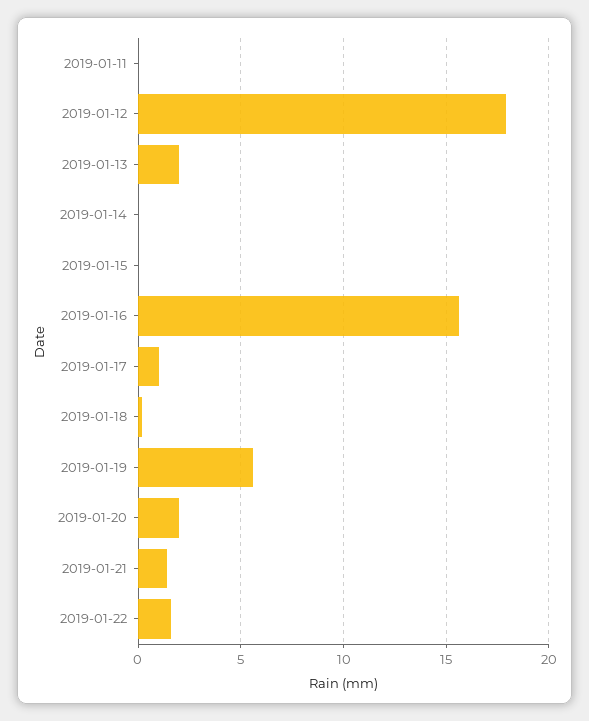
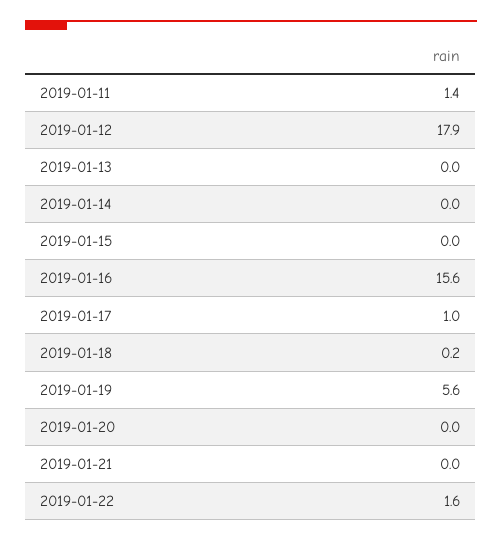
  {
-   "2019-01-11": 0,
+   "2019-01-11": 1.4,
    "2019-01-12": 17.9,
-   "2019-01-13": 2,
+   "2019-01-13": 0,
    "2019-01-14": 0,
    "2019-01-15": 0,
    "2019-01-16": 15.6,
    "2019-01-17": 1,
    "2019-01-18": 0.2,
    "2019-01-19": 5.6,
-   "2019-01-20": 2,
+   "2019-01-20": 0,
-   "2019-01-21": 1.5,
+   "2019-01-21": 0,
    "2019-01-22": 1.6
  }

